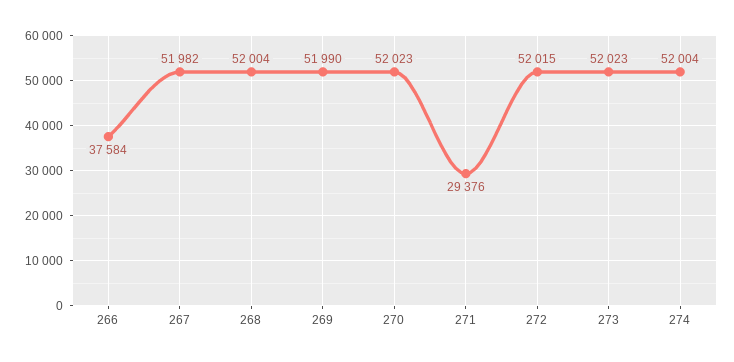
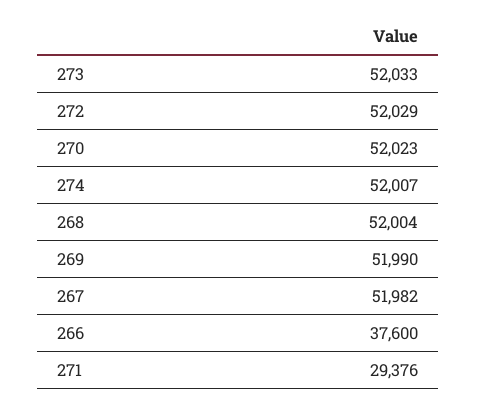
  {
-   "266": 37584,
+   "266": 37600,
    "267": 51982,
    "268": 52004,
    "269": 51990,
    "270": 52023,
    "271": 29376,
-   "272": 52015,
+   "272": 52029,
-   "273": 52023,
+   "273": 52033,
-   "274": 52004
+   "274": 52007
  }

